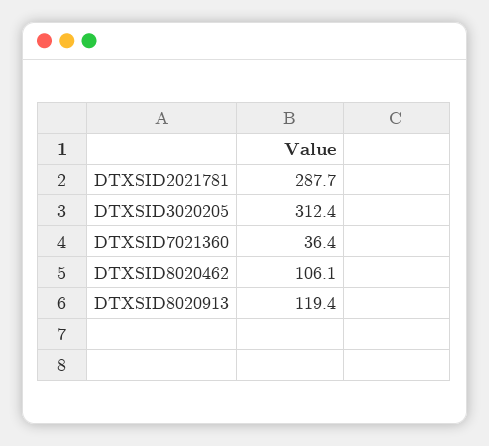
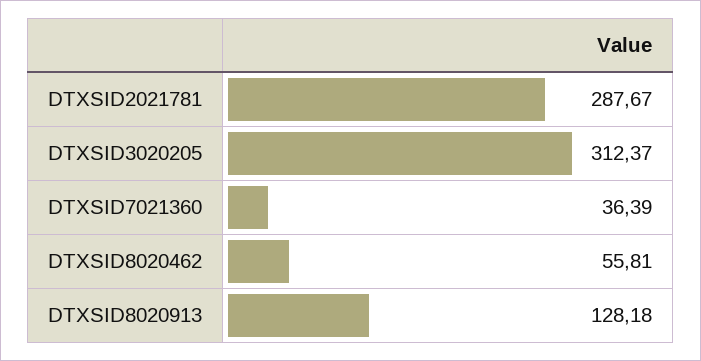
  {
    "DTXSID2021781": 287.67,
    "DTXSID3020205": 312.37,
    "DTXSID7021360": 36.39,
-   "DTXSID8020462": 106.1,
+   "DTXSID8020462": 55.81,
-   "DTXSID8020913": 119.4
+   "DTXSID8020913": 128.18
  }

